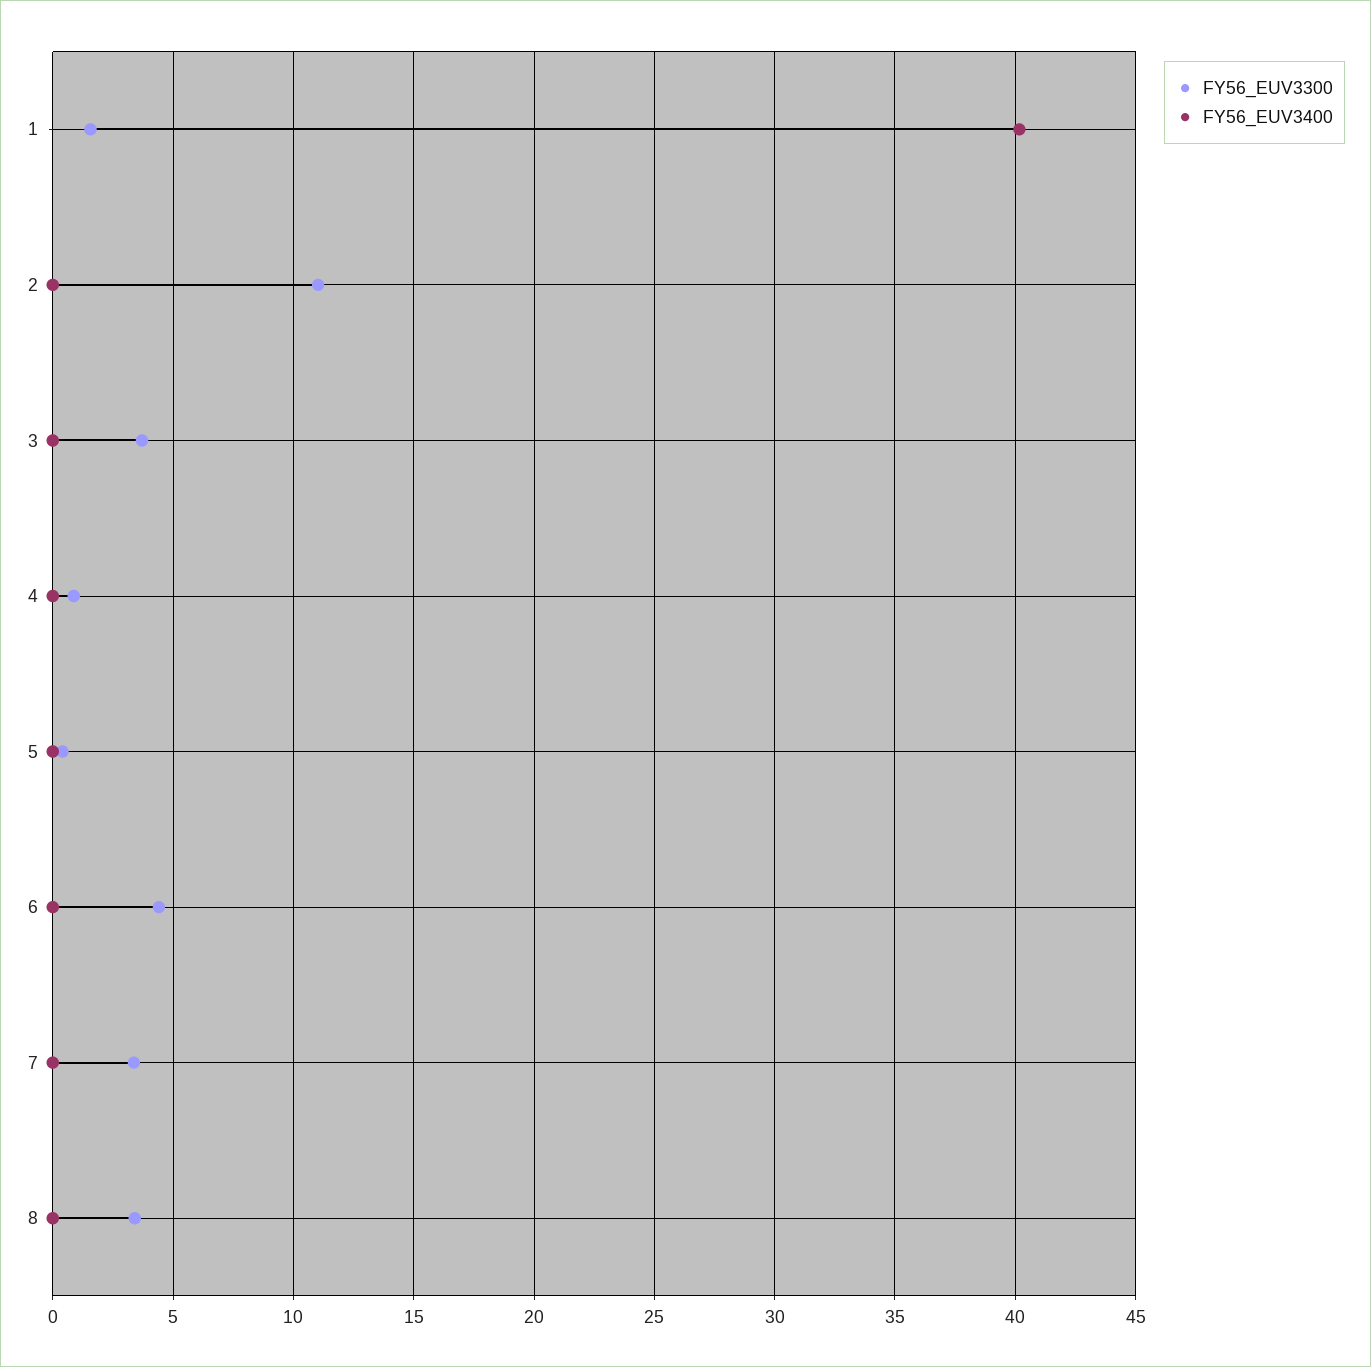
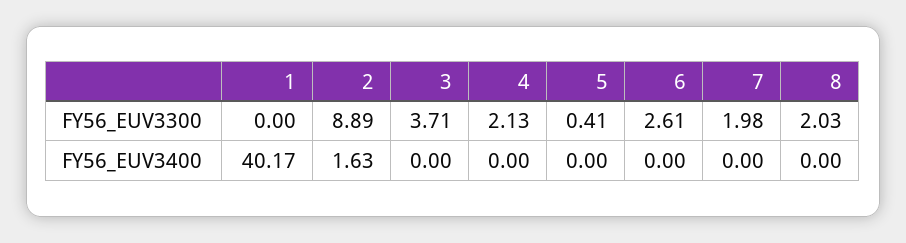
  {
    "FY56_EUV3300": {
-     "1": 1.5,
+     "1": 0,
-     "2": 11,
+     "2": 8.89,
      "3": 3.71,
-     "4": 1,
+     "4": 2.13,
      "5": 0.41,
-     "6": 4.5,
+     "6": 2.61,
-     "7": 3.5,
+     "7": 1.98,
-     "8": 3.5
+     "8": 2.03
    },
    "FY56_EUV3400": {
      "1": 40.17,
-     "2": 0,
+     "2": 1.63,
      "3": 0,
      "4": 0,
      "5": 0,
      "6": 0,
      "7": 0,
      "8": 0
    }
  }

